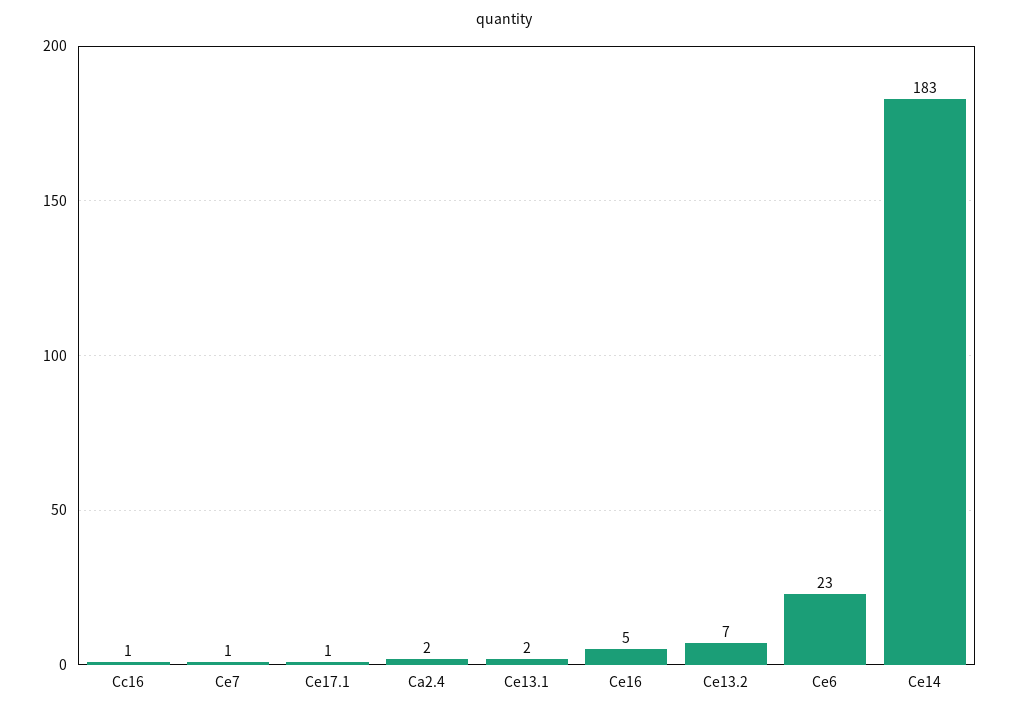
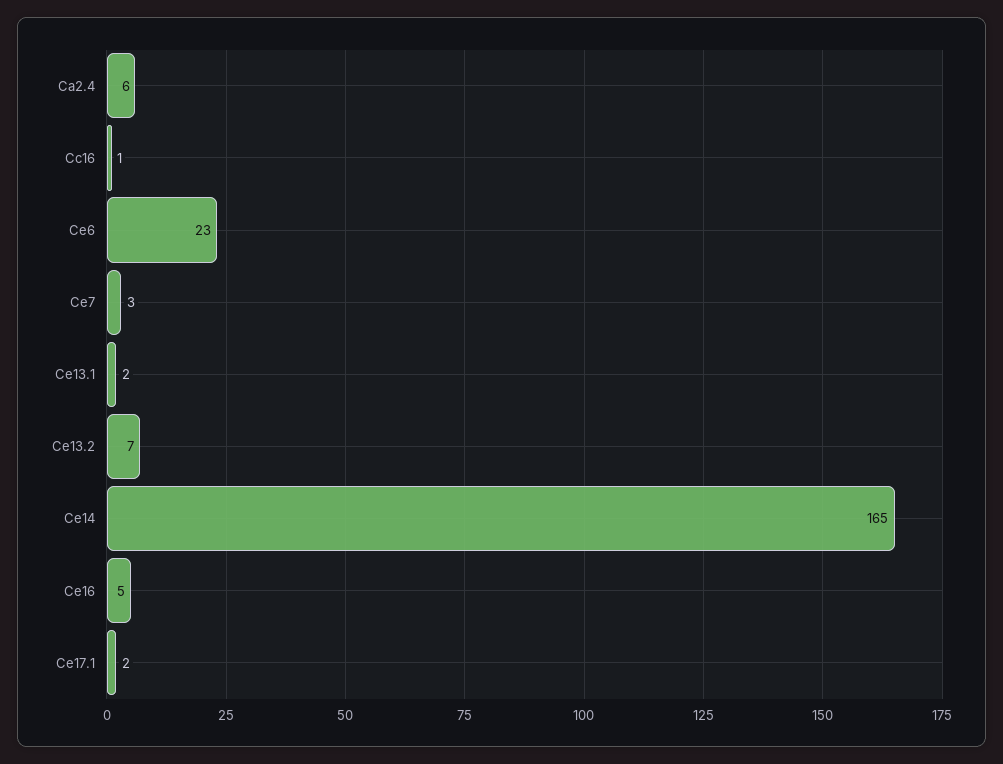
  {
    "Cc16": 1,
-   "Ce7": 1,
+   "Ce7": 3,
-   "Ce17.1": 1,
+   "Ce17.1": 2,
-   "Ca2.4": 2,
+   "Ca2.4": 6,
    "Ce13.1": 2,
    "Ce16": 5,
    "Ce13.2": 7,
    "Ce6": 23,
-   "Ce14": 183
+   "Ce14": 165
  }

